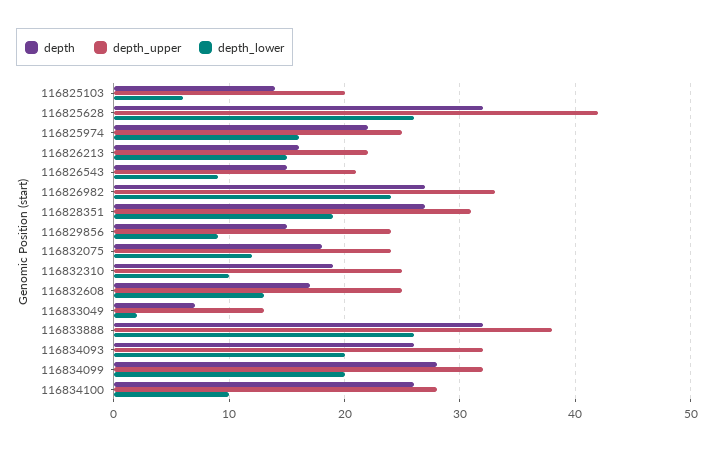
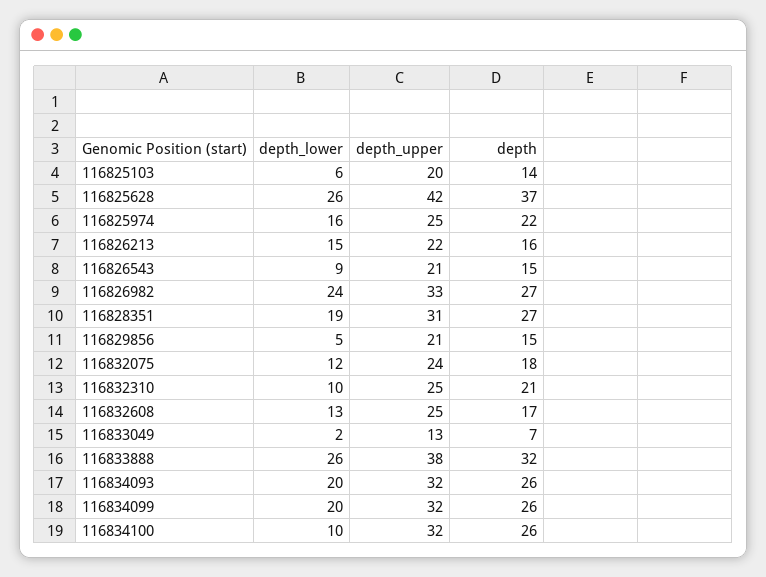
  {
    "depth": {
      "116825103": 14,
-     "116825628": 32,
+     "116825628": 37,
      "116825974": 22,
      "116826213": 16,
      "116826543": 15,
      "116826982": 27,
      "116828351": 27,
      "116829856": 15,
      "116832075": 18,
-     "116832310": 19,
+     "116832310": 21,
      "116832608": 17,
      "116833049": 7,
      "116833888": 32,
      "116834093": 26,
-     "116834099": 28,
+     "116834099": 26,
      "116834100": 26
    },
    "depth_upper": {
      "116825103": 20,
      "116825628": 42,
      "116825974": 25,
      "116826213": 22,
      "116826543": 21,
      "116826982": 33,
      "116828351": 31,
-     "116829856": 24,
+     "116829856": 21,
      "116832075": 24,
      "116832310": 25,
      "116832608": 25,
      "116833049": 13,
      "116833888": 38,
      "116834093": 32,
      "116834099": 32,
-     "116834100": 28
+     "116834100": 32
    },
    "depth_lower": {
      "116825103": 6,
      "116825628": 26,
      "116825974": 16,
      "116826213": 15,
      "116826543": 9,
      "116826982": 24,
      "116828351": 19,
-     "116829856": 9,
+     "116829856": 5,
      "116832075": 12,
      "116832310": 10,
      "116832608": 13,
      "116833049": 2,
      "116833888": 26,
      "116834093": 20,
      "116834099": 20,
      "116834100": 10
    }
  }

